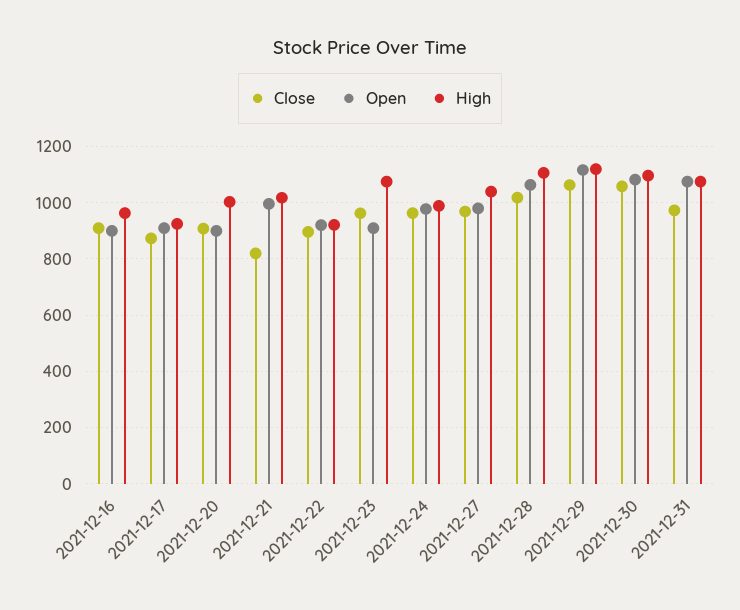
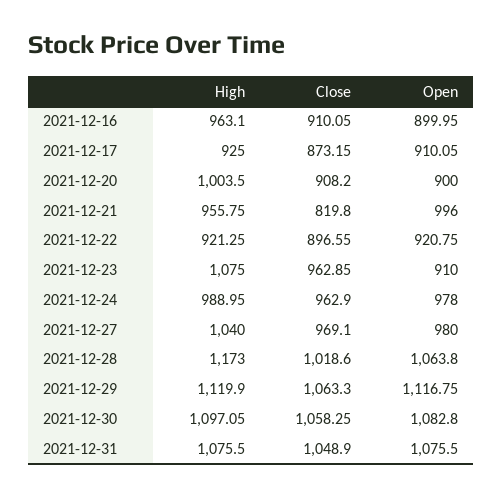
  {
    "Close": {
      "2021-12-16": 910.05,
      "2021-12-17": 873.15,
      "2021-12-20": 908.2,
      "2021-12-21": 819.8,
      "2021-12-22": 896.55,
      "2021-12-23": 962.85,
      "2021-12-24": 962.9,
      "2021-12-27": 969.1,
      "2021-12-28": 1018.6,
      "2021-12-29": 1063.3,
      "2021-12-30": 1058.25,
-     "2021-12-31": 975
+     "2021-12-31": 1048.9
    },
    "Open": {
      "2021-12-16": 899.95,
      "2021-12-17": 910.05,
      "2021-12-20": 900,
      "2021-12-21": 996,
      "2021-12-22": 920.75,
      "2021-12-23": 910,
      "2021-12-24": 978,
      "2021-12-27": 980,
      "2021-12-28": 1063.8,
      "2021-12-29": 1116.75,
      "2021-12-30": 1082.8,
      "2021-12-31": 1075.5
    },
    "High": {
      "2021-12-16": 963.1,
      "2021-12-17": 925,
      "2021-12-20": 1003.5,
-     "2021-12-21": 1025,
+     "2021-12-21": 955.75,
      "2021-12-22": 921.25,
      "2021-12-23": 1075,
      "2021-12-24": 988.95,
      "2021-12-27": 1040,
-     "2021-12-28": 1100,
+     "2021-12-28": 1173,
      "2021-12-29": 1119.9,
      "2021-12-30": 1097.05,
      "2021-12-31": 1075.5
    }
  }

